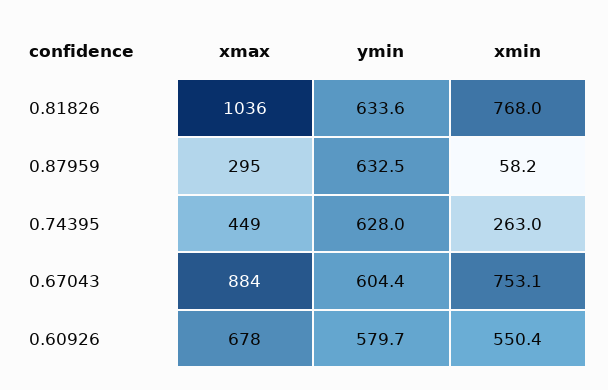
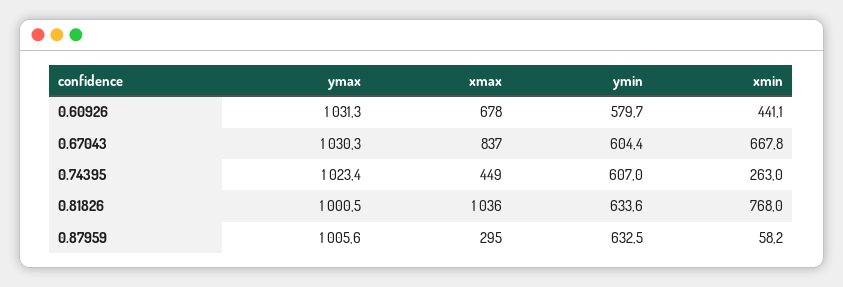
  {
    "xmax": {
      "0.81826": 1036,
      "0.87959": 295,
      "0.74395": 449,
-     "0.67043": 884,
+     "0.67043": 837,
      "0.60926": 678
    },
    "ymin": {
      "0.81826": 633.6,
      "0.87959": 632.5,
-     "0.74395": 628,
+     "0.74395": 607,
      "0.67043": 604.4,
      "0.60926": 579.7
    },
    "xmin": {
      "0.81826": 768,
      "0.87959": 58.2,
      "0.74395": 263,
-     "0.67043": 753.1,
+     "0.67043": 667.8,
-     "0.60926": 550.4
+     "0.60926": 441.1
-   }
+   },
+   "ymax": {
+     "0.60926": 1031.3,
+     "0.67043": 1030.3,
+     "0.74395": 1023.4,
+     "0.81826": 1000.5,
+     "0.87959": 1005.6
+   }
  }

